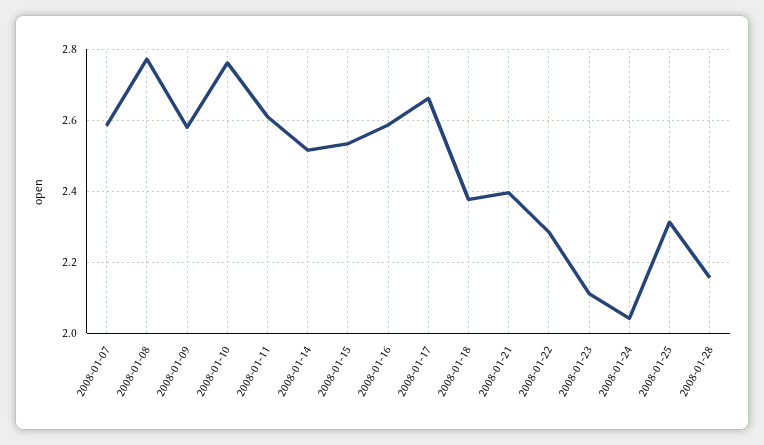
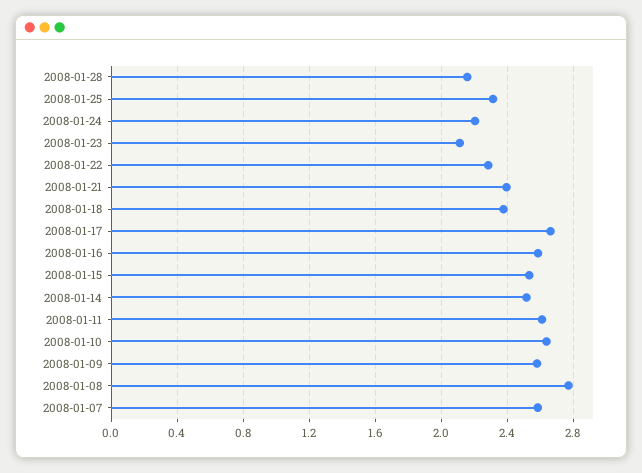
  {
    "2008-01-07": 2.58,
    "2008-01-08": 2.78,
    "2008-01-09": 2.58,
-   "2008-01-10": 2.76,
+   "2008-01-10": 2.65,
    "2008-01-11": 2.62,
    "2008-01-14": 2.52,
    "2008-01-15": 2.54,
    "2008-01-16": 2.58,
    "2008-01-17": 2.66,
    "2008-01-18": 2.38,
    "2008-01-21": 2.4,
    "2008-01-22": 2.28,
    "2008-01-23": 2.12,
-   "2008-01-24": 2.04,
+   "2008-01-24": 2.2,
    "2008-01-25": 2.32,
    "2008-01-28": 2.16
  }

